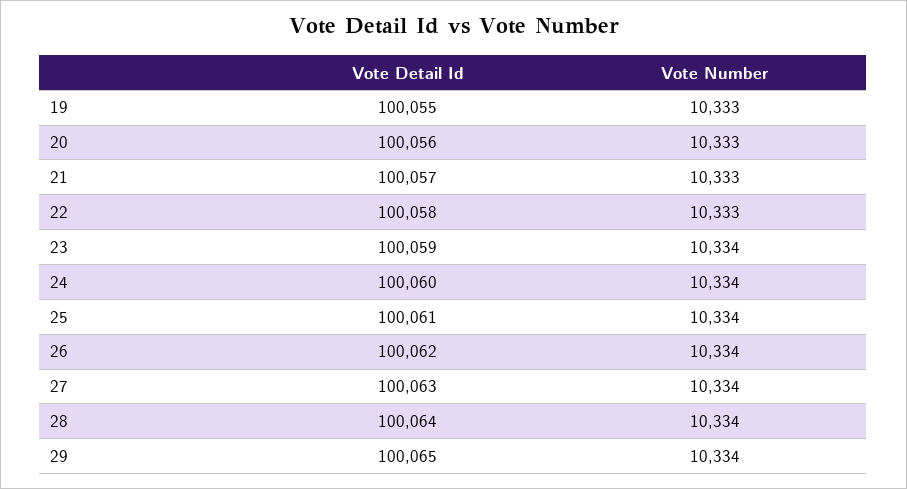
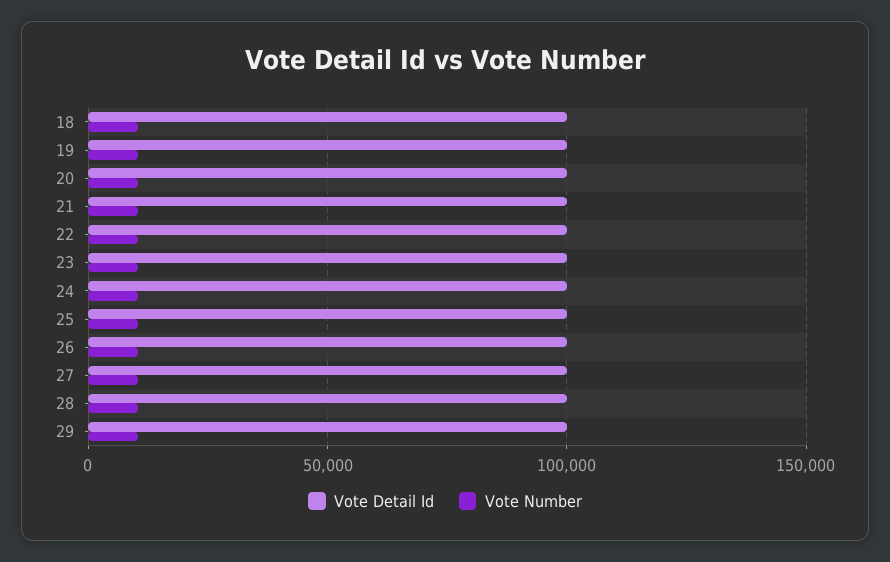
  {
    "Vote Detail Id": {
      "19": 100055,
      "20": 100056,
      "21": 100057,
      "22": 100058,
      "23": 100059,
      "24": 100060,
      "25": 100061,
      "26": 100062,
      "27": 100063,
      "28": 100064,
-     "29": 100065
+     "29": 100065,
+     "18": 100000
    },
    "Vote Number": {
      "19": 10333,
      "20": 10333,
      "21": 10333,
      "22": 10333,
      "23": 10334,
      "24": 10334,
      "25": 10334,
      "26": 10334,
      "27": 10334,
      "28": 10334,
-     "29": 10334
+     "29": 10334,
+     "18": 10000
    }
  }

